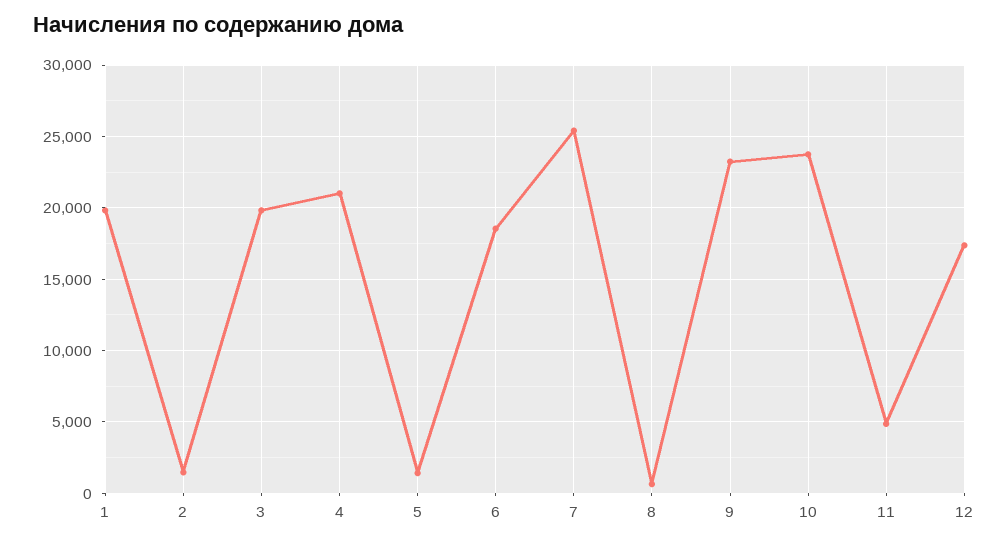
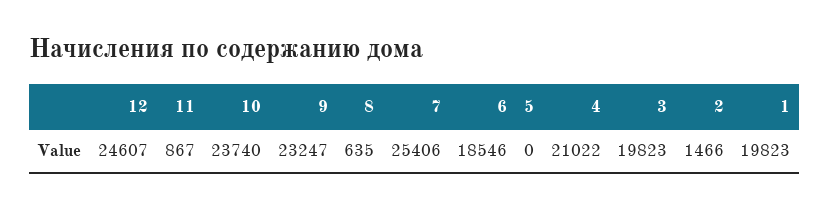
  {
    "1": 19823,
    "2": 1466,
    "3": 19823,
    "4": 21022,
-   "5": 1500,
+   "5": 0,
    "6": 18546,
    "7": 25406,
    "8": 635,
    "9": 23247,
    "10": 23740,
-   "11": 5000,
+   "11": 867,
-   "12": 17500
+   "12": 24607
  }

